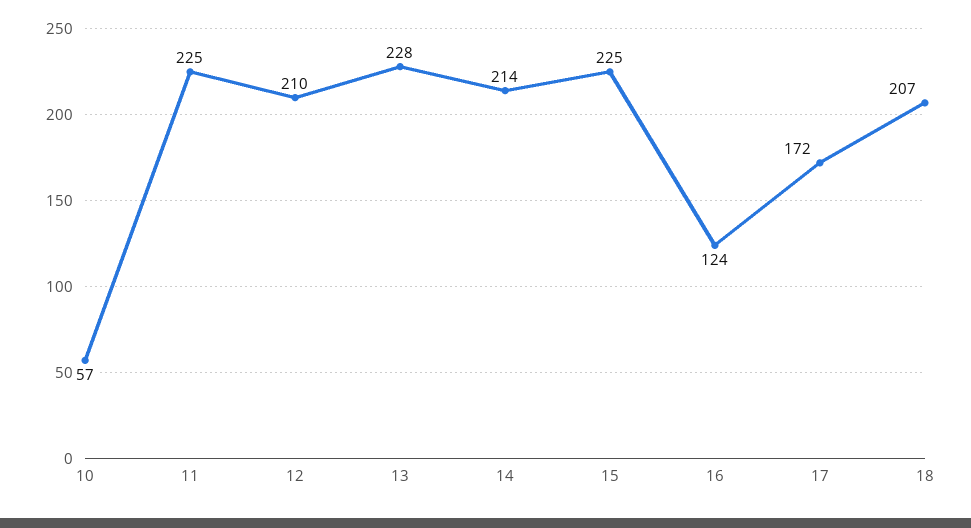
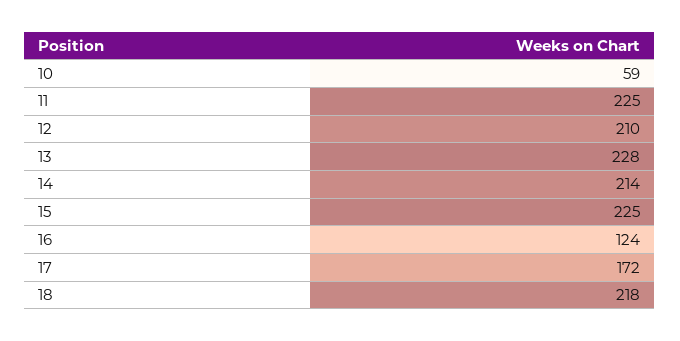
  {
-   "10": 57,
+   "10": 59,
    "11": 225,
    "12": 210,
    "13": 228,
    "14": 214,
    "15": 225,
    "16": 124,
    "17": 172,
-   "18": 207
+   "18": 218
  }

